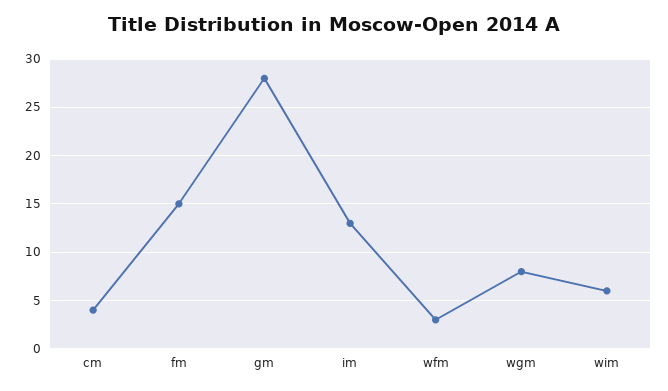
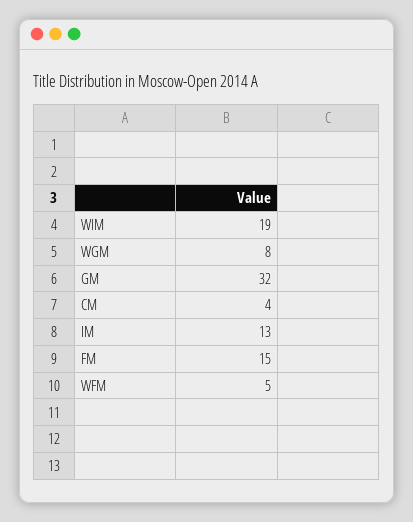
  {
    "cm": 4,
    "fm": 15,
-   "gm": 28,
+   "gm": 32,
    "im": 13,
-   "wfm": 3,
+   "wfm": 5,
    "wgm": 8,
-   "wim": 6
+   "wim": 19
  }

